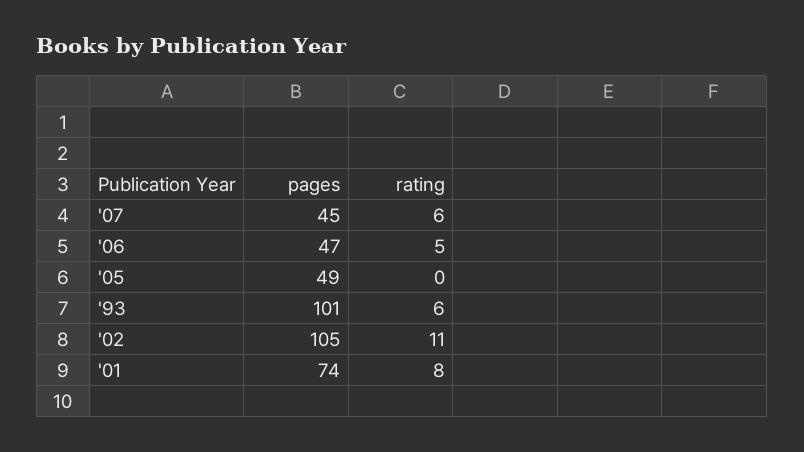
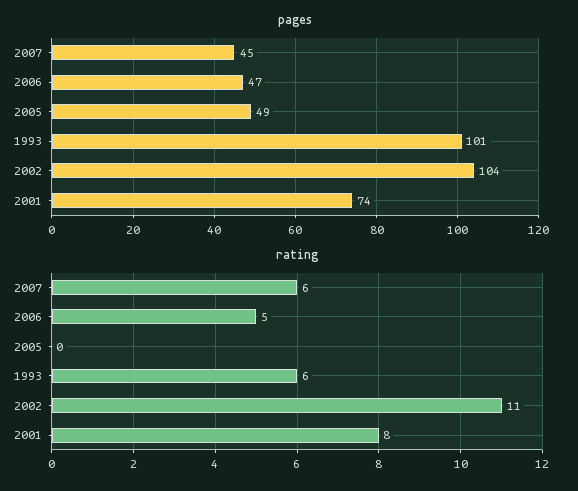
  {
    "pages": {
      "'07": 45,
      "'06": 47,
      "'05": 49,
      "'93": 101,
-     "'02": 105,
+     "'02": 104,
      "'01": 74
    },
    "rating": {
      "'07": 6,
      "'06": 5,
      "'05": 0,
      "'93": 6,
      "'02": 11,
      "'01": 8
    }
  }

